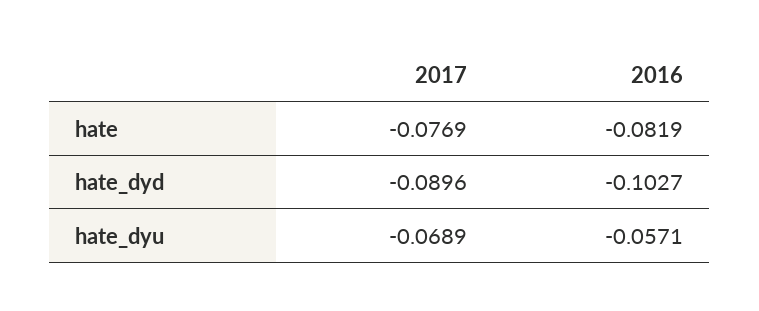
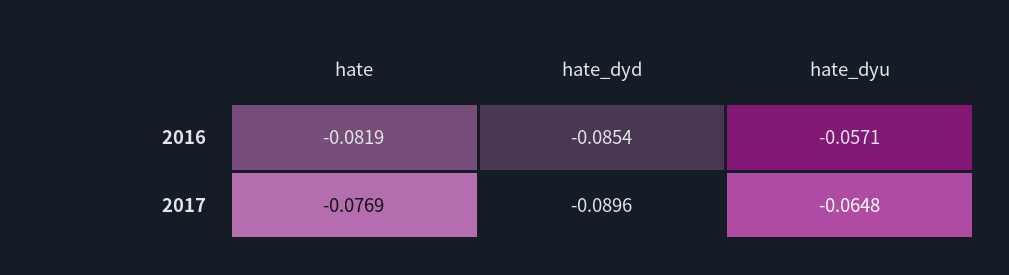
  {
    "2017": {
      "hate": -0.0769,
      "hate_dyd": -0.0896,
-     "hate_dyu": -0.0689
+     "hate_dyu": -0.0648
    },
    "2016": {
      "hate": -0.0819,
-     "hate_dyd": -0.1027,
+     "hate_dyd": -0.0854,
      "hate_dyu": -0.0571
    }
  }

